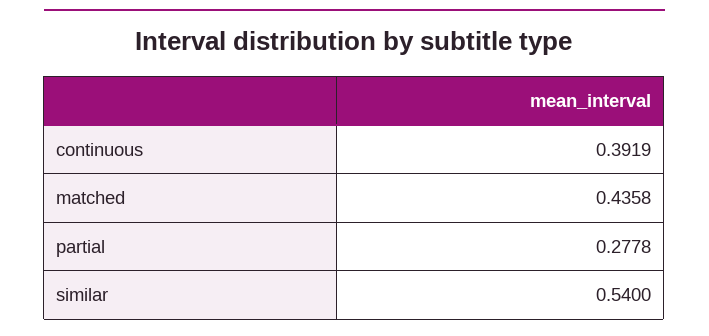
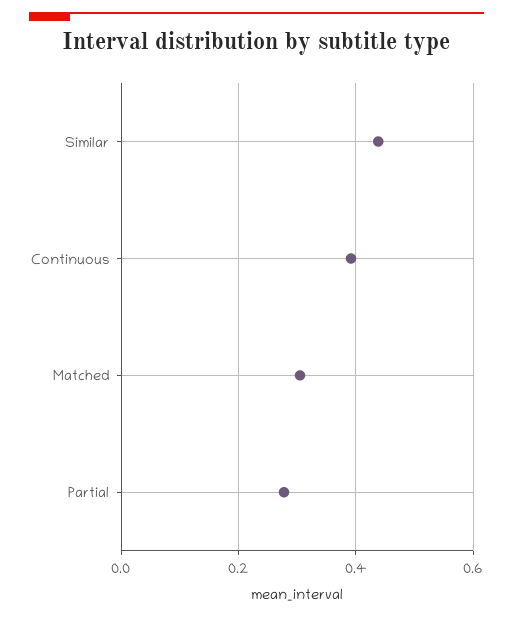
  {
    "continuous": 0.3919,
-   "matched": 0.4358,
+   "matched": 0.3,
    "partial": 0.2778,
-   "similar": 0.54
+   "similar": 0.44
  }

